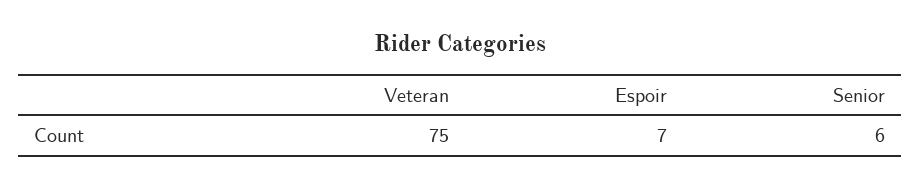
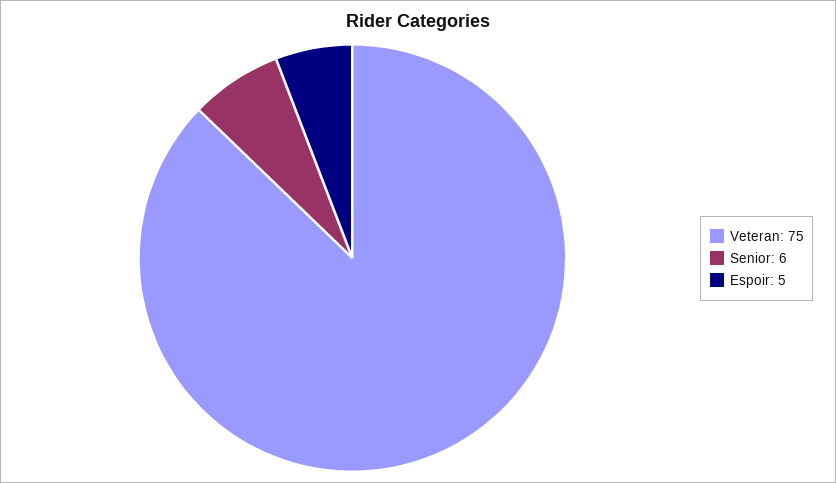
  {
    "Veteran": 75,
-   "Espoir": 7,
+   "Espoir": 5,
    "Senior": 6
  }

